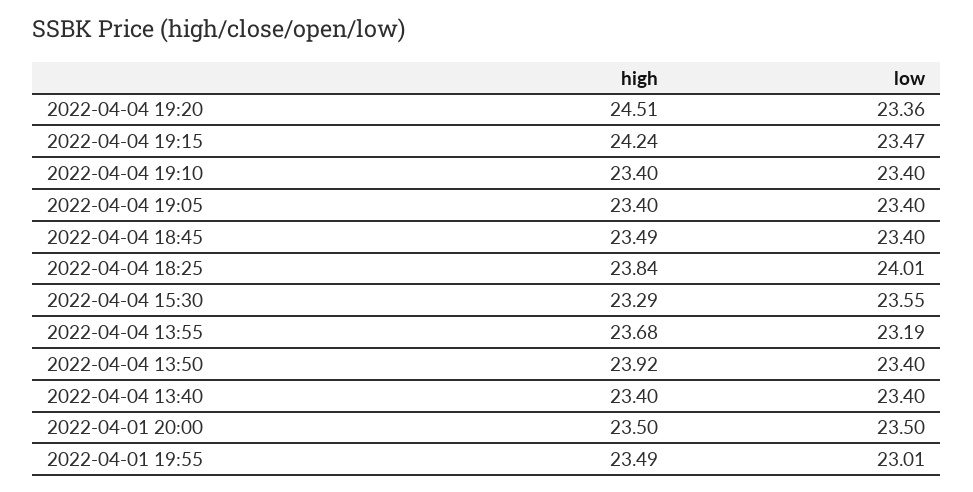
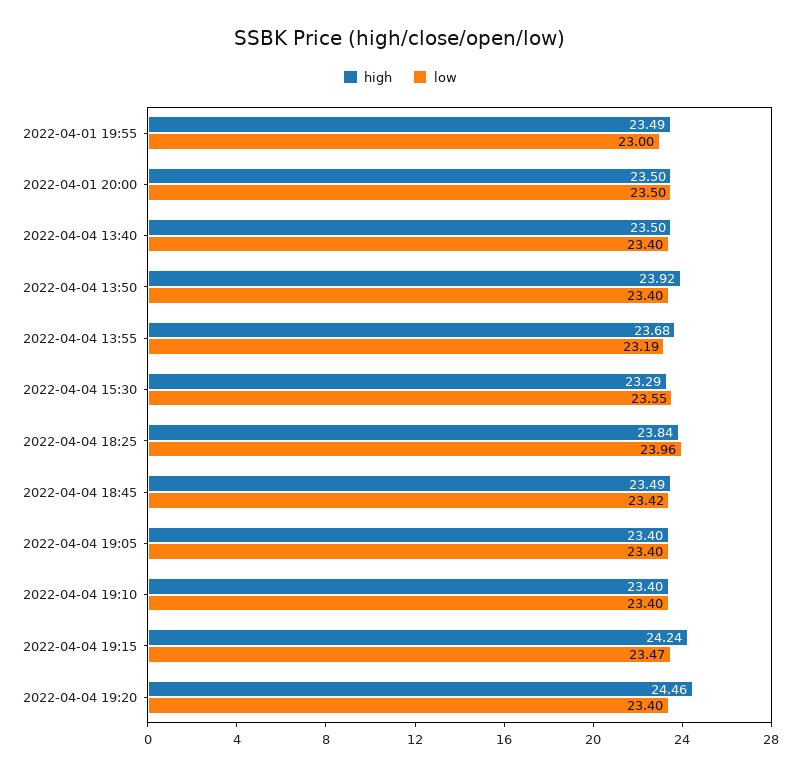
  {
    "high": {
-     "2022-04-04 19:20": 24.51,
+     "2022-04-04 19:20": 24.46,
      "2022-04-04 19:15": 24.24,
      "2022-04-04 19:10": 23.4,
      "2022-04-04 19:05": 23.4,
      "2022-04-04 18:45": 23.49,
      "2022-04-04 18:25": 23.84,
      "2022-04-04 15:30": 23.29,
      "2022-04-04 13:55": 23.68,
      "2022-04-04 13:50": 23.92,
-     "2022-04-04 13:40": 23.4,
+     "2022-04-04 13:40": 23.5,
      "2022-04-01 20:00": 23.5,
      "2022-04-01 19:55": 23.49
    },
    "low": {
-     "2022-04-04 19:20": 23.36,
+     "2022-04-04 19:20": 23.4,
      "2022-04-04 19:15": 23.47,
      "2022-04-04 19:10": 23.4,
      "2022-04-04 19:05": 23.4,
-     "2022-04-04 18:45": 23.4,
+     "2022-04-04 18:45": 23.42,
-     "2022-04-04 18:25": 24.01,
+     "2022-04-04 18:25": 23.96,
      "2022-04-04 15:30": 23.55,
      "2022-04-04 13:55": 23.19,
      "2022-04-04 13:50": 23.4,
      "2022-04-04 13:40": 23.4,
      "2022-04-01 20:00": 23.5,
-     "2022-04-01 19:55": 23.01
+     "2022-04-01 19:55": 23
    }
  }

